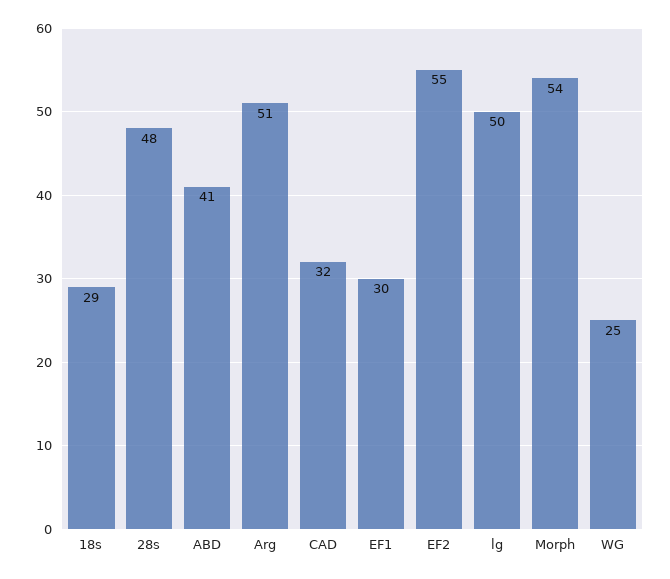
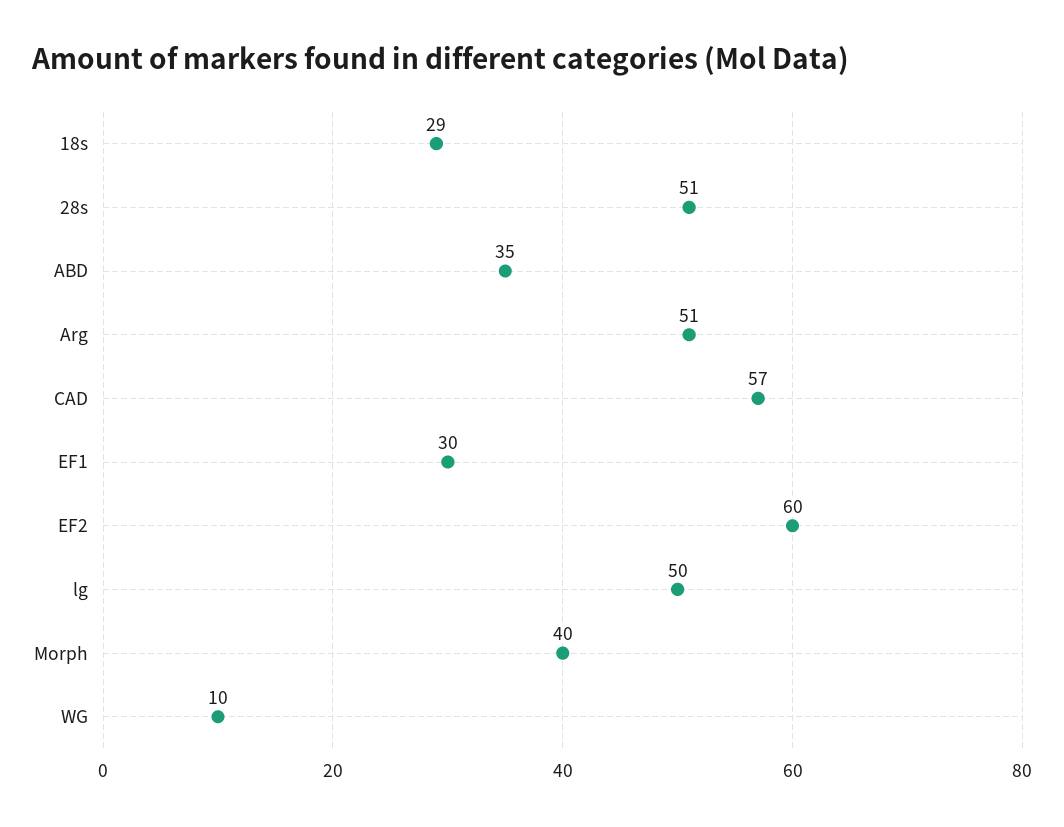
  {
    "18s": 29,
-   "28s": 48,
+   "28s": 51,
-   "ABD": 41,
+   "ABD": 35,
    "Arg": 51,
-   "CAD": 32,
+   "CAD": 57,
    "EF1": 30,
-   "EF2": 55,
+   "EF2": 60,
    "lg": 50,
-   "Morph": 54,
+   "Morph": 40,
-   "WG": 25
+   "WG": 10
  }

